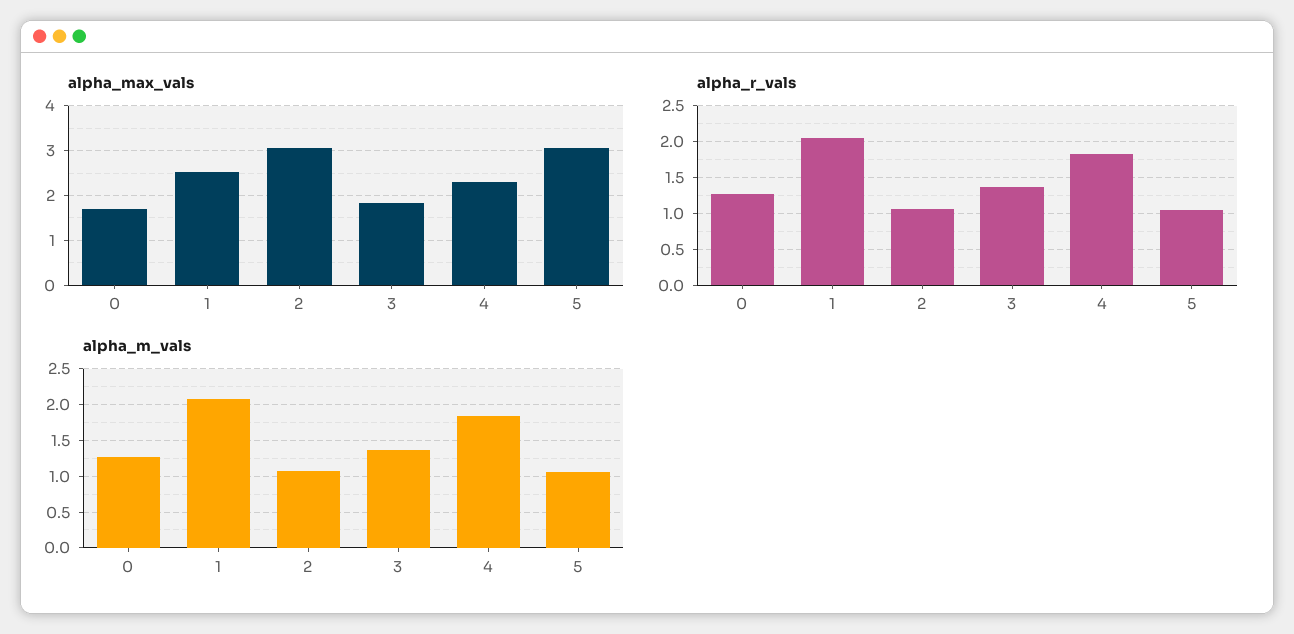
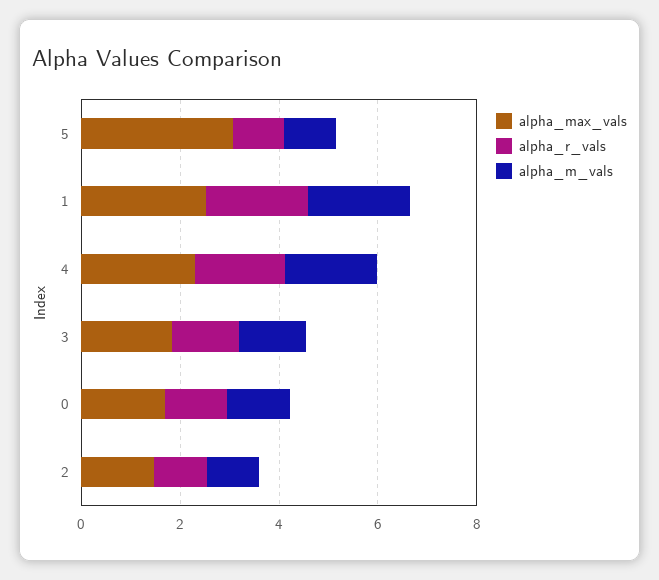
  {
    "alpha_max_vals": {
      "0": 1.6,
      "1": 2.6,
-     "2": 3,
+     "2": 1.5,
      "3": 1.8,
      "4": 2.2,
      "5": 3
    },
    "alpha_r_vals": {
      "0": 1.3,
      "1": 2.1,
      "2": 1.1,
      "3": 1.4,
      "4": 1.8,
      "5": 1
    },
    "alpha_m_vals": {
      "0": 1.3,
      "1": 2.1,
      "2": 1.1,
      "3": 1.4,
      "4": 1.8,
      "5": 1.1
    }
  }

